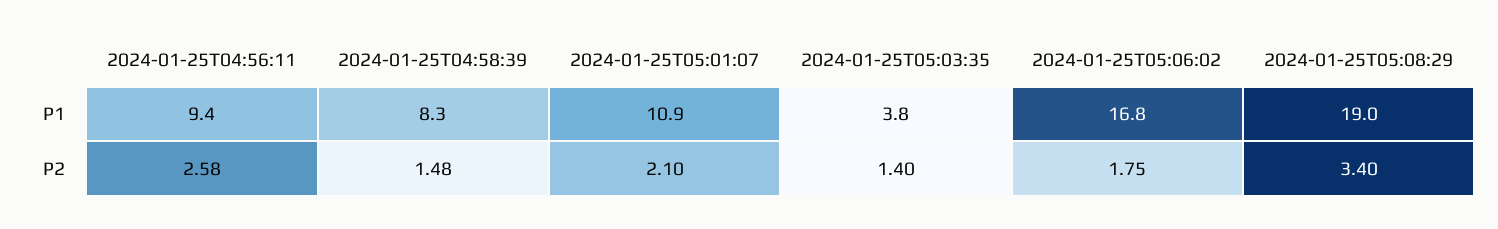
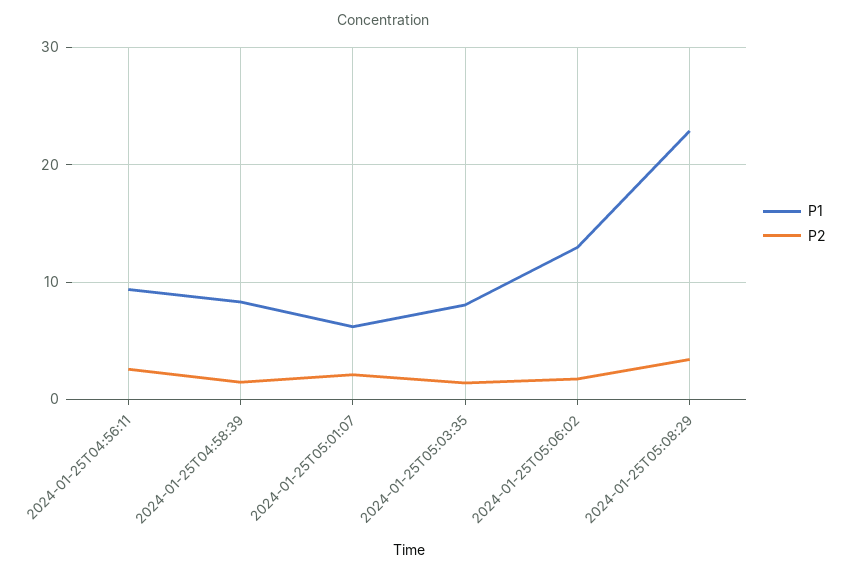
  {
    "P1": {
      "2024-01-25T04:56:11": 9.4,
      "2024-01-25T04:58:39": 8.3,
-     "2024-01-25T05:01:07": 10.9,
+     "2024-01-25T05:01:07": 6,
-     "2024-01-25T05:03:35": 3.8,
+     "2024-01-25T05:03:35": 8,
-     "2024-01-25T05:06:02": 16.8,
+     "2024-01-25T05:06:02": 13,
-     "2024-01-25T05:08:29": 19
+     "2024-01-25T05:08:29": 23
    },
    "P2": {
      "2024-01-25T04:56:11": 2.58,
      "2024-01-25T04:58:39": 1.48,
      "2024-01-25T05:01:07": 2.1,
      "2024-01-25T05:03:35": 1.4,
      "2024-01-25T05:06:02": 1.75,
      "2024-01-25T05:08:29": 3.4
    }
  }

